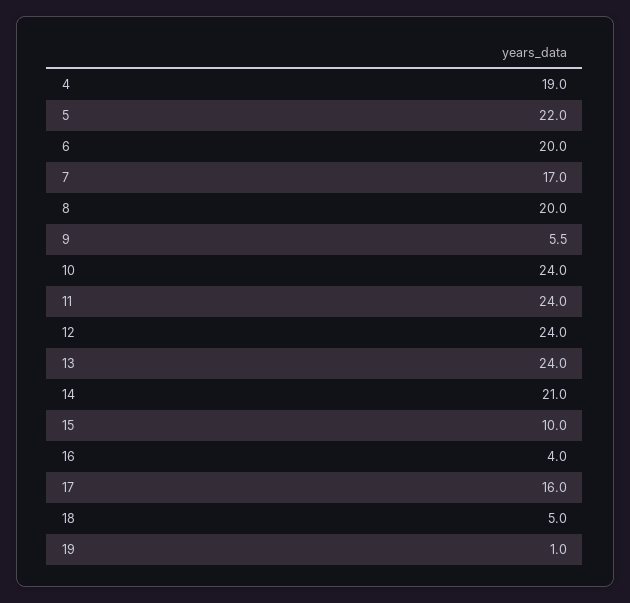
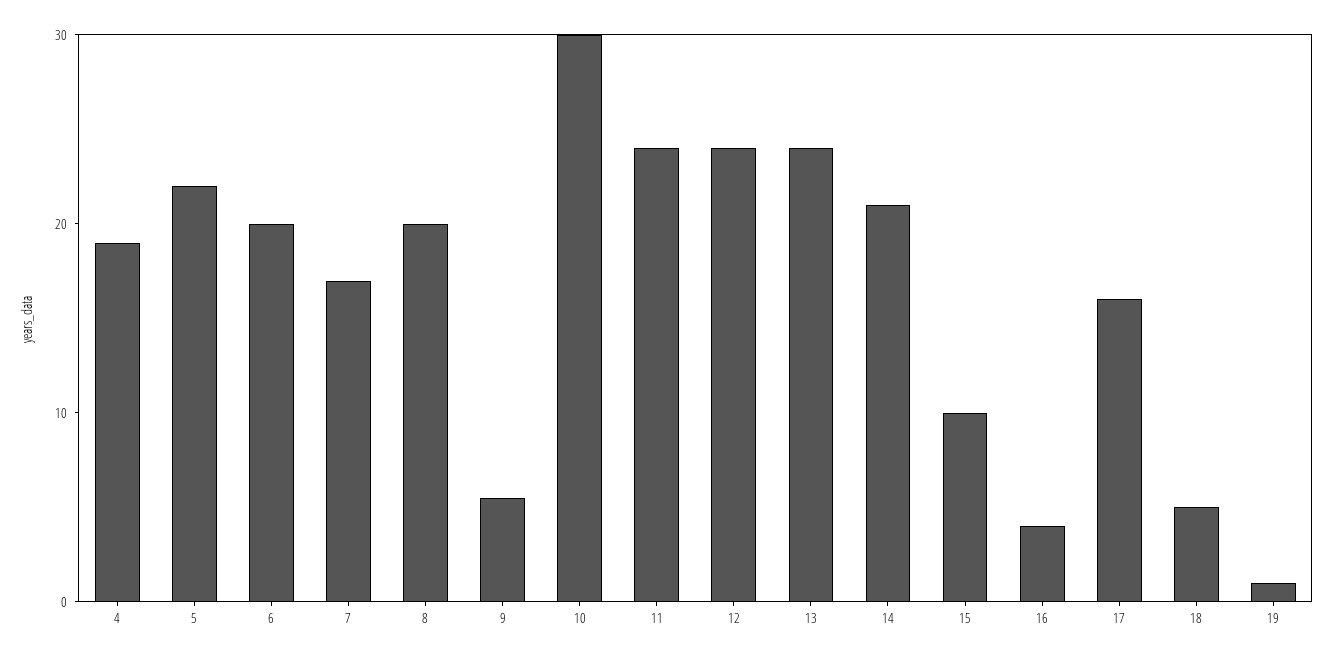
  {
    "4": 19,
    "5": 22,
    "6": 20,
    "7": 17,
    "8": 20,
    "9": 5.5,
-   "10": 24,
+   "10": 30,
    "11": 24,
    "12": 24,
    "13": 24,
    "14": 21,
    "15": 10,
    "16": 4,
    "17": 16,
    "18": 5,
    "19": 1
  }

